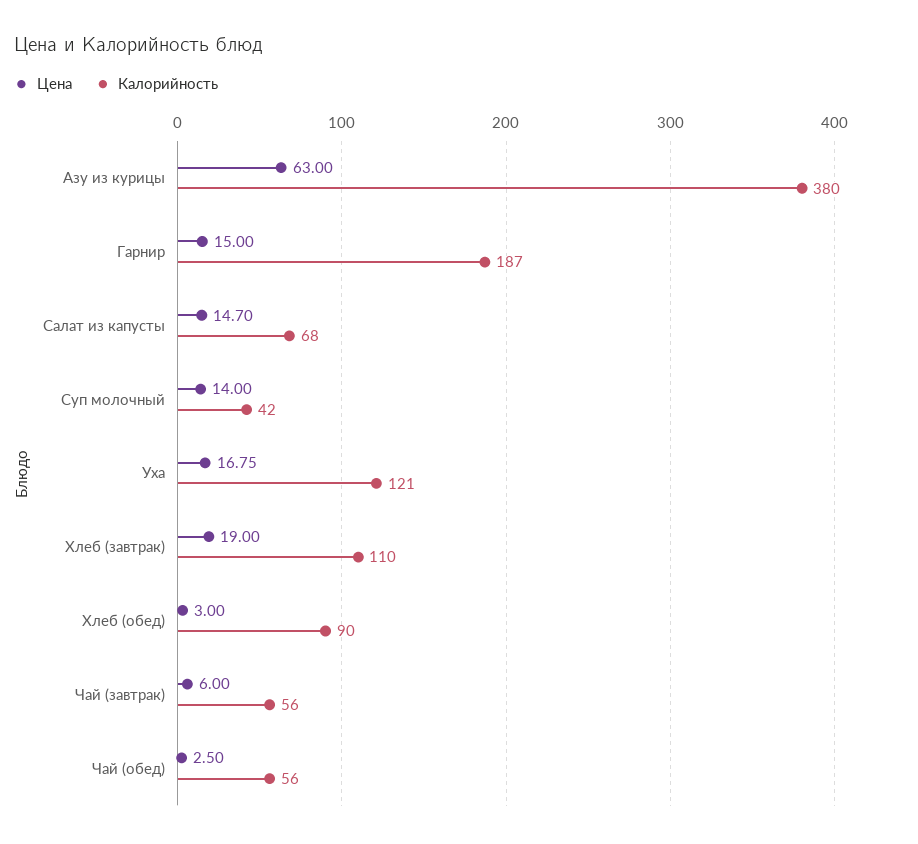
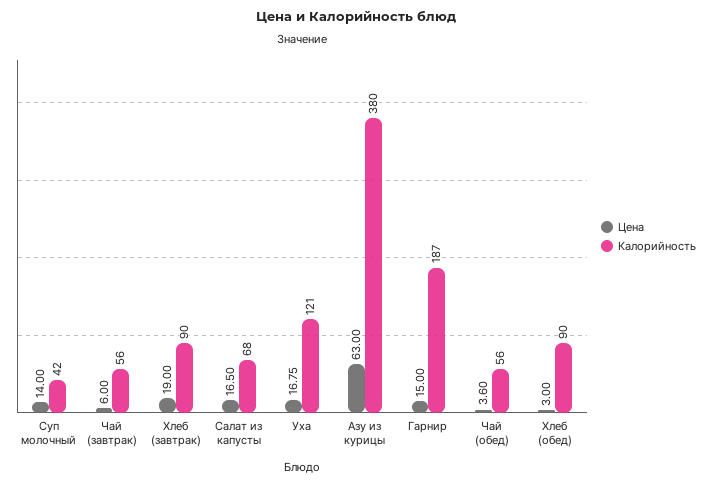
  {
    "Цена": {
      "Азу из курицы": 63,
      "Гарнир": 15,
-     "Салат из капусты": 14.7,
+     "Салат из капусты": 16.5,
      "Суп молочный": 14,
      "Уха": 16.75,
      "Хлеб (завтрак)": 19,
      "Хлеб (обед)": 3,
      "Чай (завтрак)": 6,
-     "Чай (обед)": 2.5
+     "Чай (обед)": 3.6
    },
    "Калорийность": {
      "Азу из курицы": 380,
      "Гарнир": 187,
      "Салат из капусты": 68,
      "Суп молочный": 42,
      "Уха": 121,
-     "Хлеб (завтрак)": 110,
+     "Хлеб (завтрак)": 90,
      "Хлеб (обед)": 90,
      "Чай (завтрак)": 56,
      "Чай (обед)": 56
    }
  }

